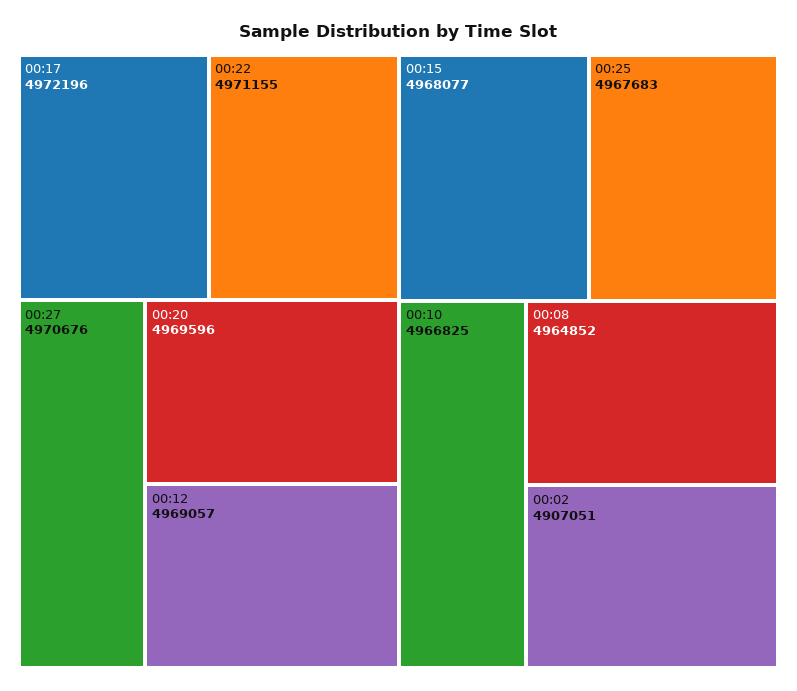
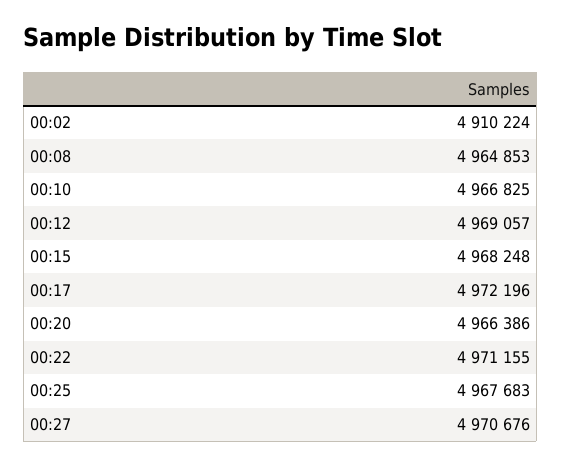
  {
    "00:17": 4972196,
    "00:22": 4971155,
    "00:27": 4970676,
-   "00:20": 4969596,
+   "00:20": 4966386,
    "00:12": 4969057,
-   "00:15": 4968077,
+   "00:15": 4968248,
    "00:25": 4967683,
    "00:10": 4966825,
-   "00:08": 4964852,
+   "00:08": 4964853,
-   "00:02": 4907051
+   "00:02": 4910224
  }

